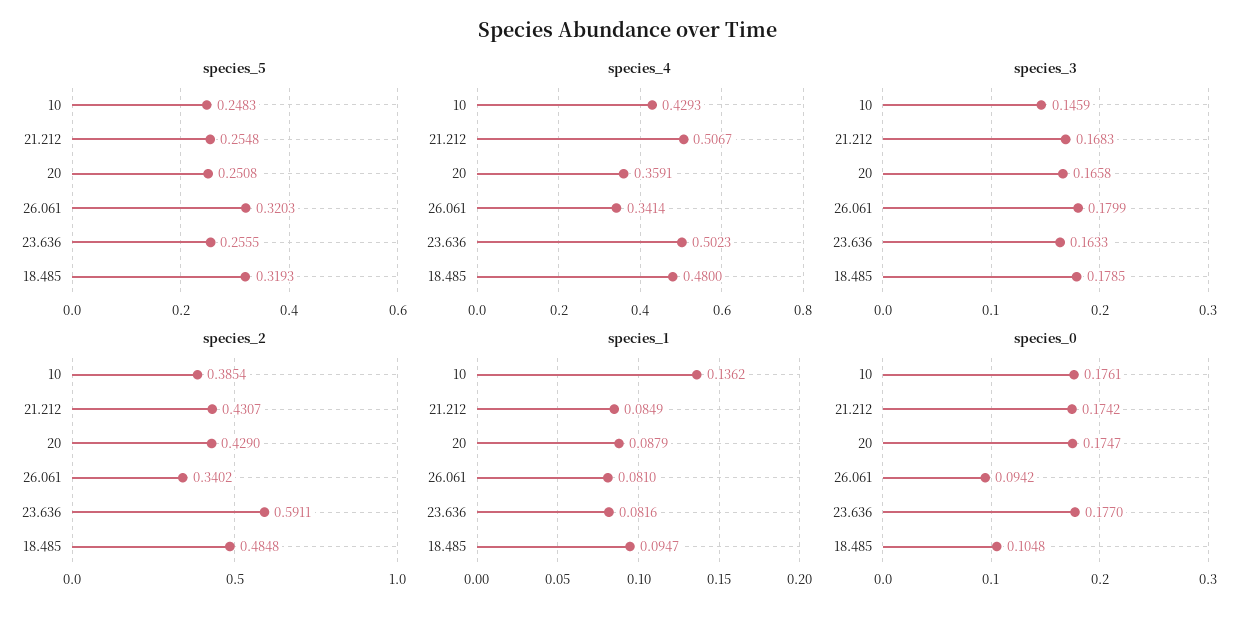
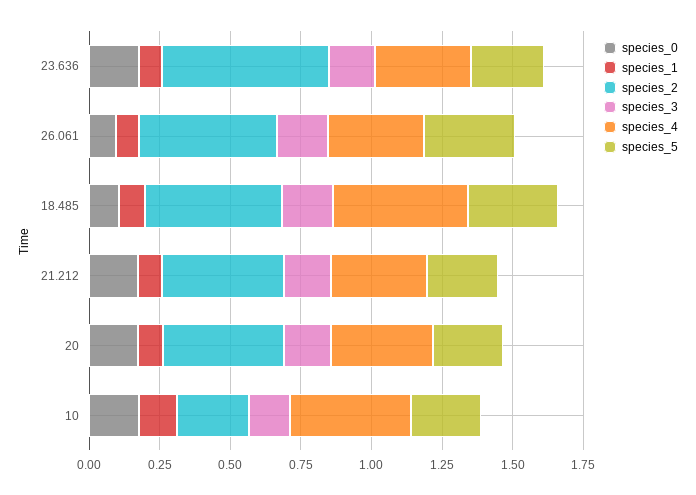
  {
    "species_5": {
      "10": 0.2483,
      "21.212": 0.2548,
      "20": 0.2508,
      "26.061": 0.3203,
      "23.636": 0.2555,
      "18.485": 0.3193
    },
    "species_4": {
      "10": 0.4293,
-     "21.212": 0.5067,
+     "21.212": 0.35,
      "20": 0.3591,
      "26.061": 0.3414,
-     "23.636": 0.5023,
+     "23.636": 0.35,
      "18.485": 0.48
    },
    "species_3": {
      "10": 0.1459,
      "21.212": 0.1683,
      "20": 0.1658,
      "26.061": 0.1799,
      "23.636": 0.1633,
      "18.485": 0.1785
    },
    "species_2": {
-     "10": 0.3854,
+     "10": 0.25,
      "21.212": 0.4307,
      "20": 0.429,
-     "26.061": 0.3402,
+     "26.061": 0.5,
      "23.636": 0.5911,
      "18.485": 0.4848
    },
    "species_1": {
      "10": 0.1362,
      "21.212": 0.0849,
      "20": 0.0879,
      "26.061": 0.081,
      "23.636": 0.0816,
      "18.485": 0.0947
    },
    "species_0": {
      "10": 0.1761,
      "21.212": 0.1742,
      "20": 0.1747,
      "26.061": 0.0942,
      "23.636": 0.177,
      "18.485": 0.1048
    }
  }

